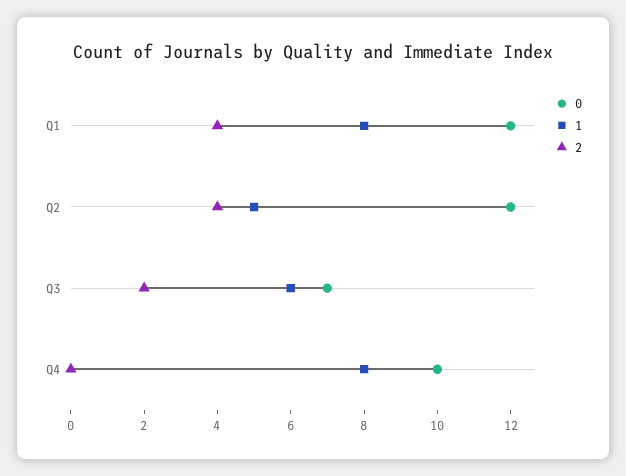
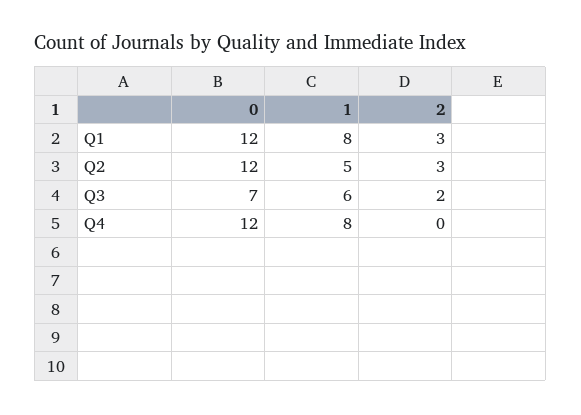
  {
    "0": {
      "Q1": 12,
      "Q2": 12,
      "Q3": 7,
-     "Q4": 10
+     "Q4": 12
    },
    "1": {
      "Q1": 8,
      "Q2": 5,
      "Q3": 6,
      "Q4": 8
    },
    "2": {
-     "Q1": 4,
+     "Q1": 3,
-     "Q2": 4,
+     "Q2": 3,
      "Q3": 2,
      "Q4": 0
    }
  }

